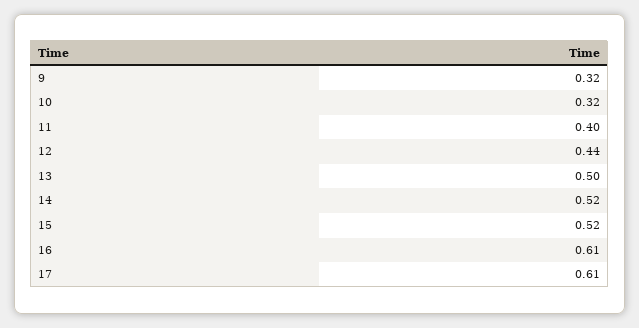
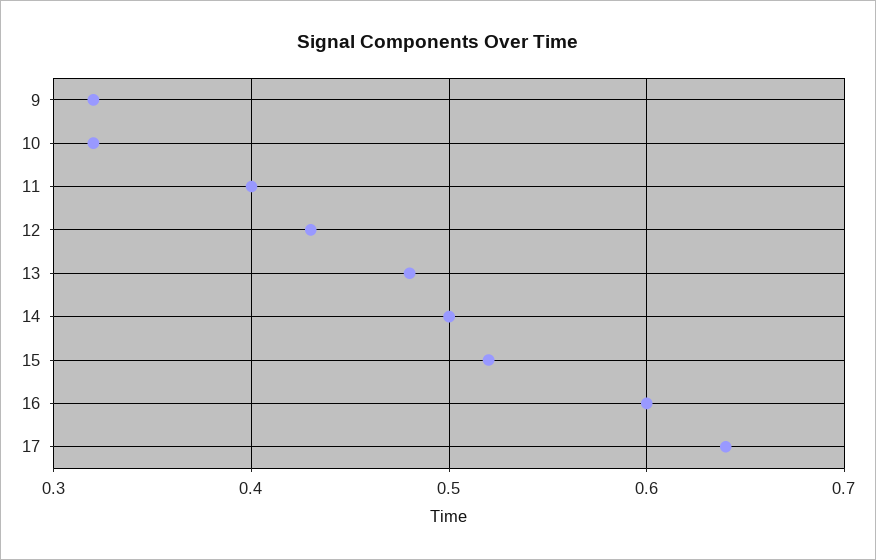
  {
    "9": 0.32,
    "10": 0.32,
    "11": 0.4,
-   "12": 0.44,
+   "12": 0.43,
-   "13": 0.5,
+   "13": 0.48,
-   "14": 0.52,
+   "14": 0.5,
    "15": 0.52,
-   "16": 0.61,
+   "16": 0.6,
-   "17": 0.61
+   "17": 0.64
  }

